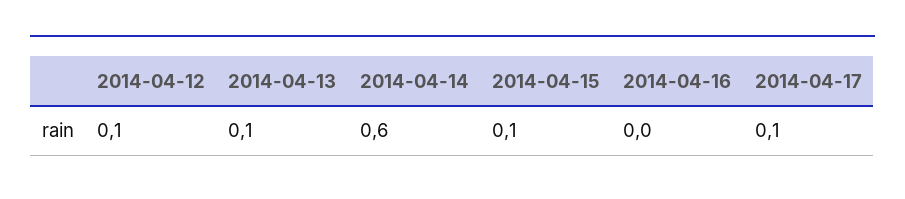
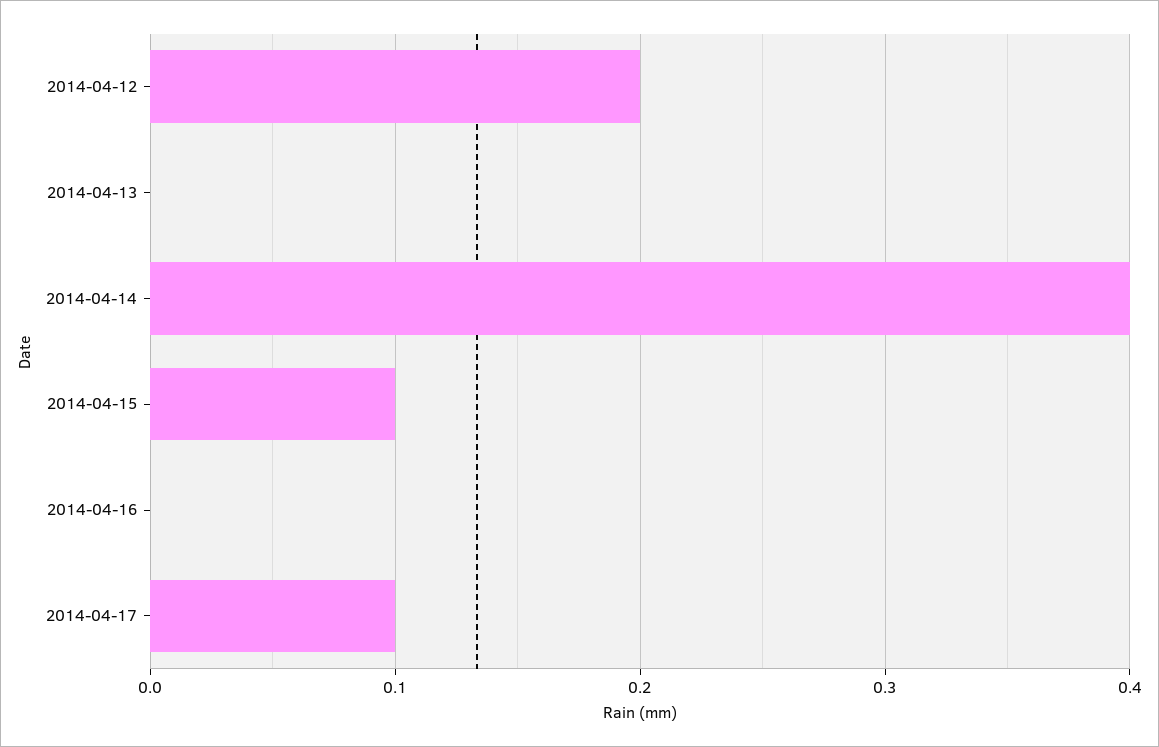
  {
-   "2014-04-12": 0.1,
+   "2014-04-12": 0.2,
-   "2014-04-13": 0.1,
+   "2014-04-13": 0,
-   "2014-04-14": 0.6,
+   "2014-04-14": 0.4,
    "2014-04-15": 0.1,
    "2014-04-16": 0,
    "2014-04-17": 0.1
  }

